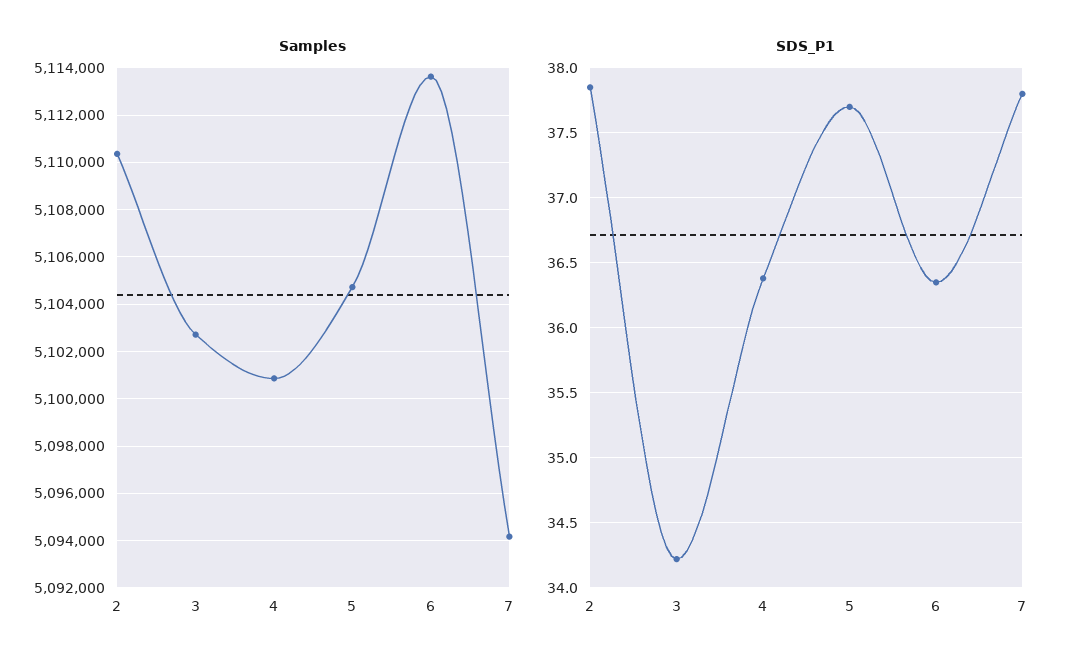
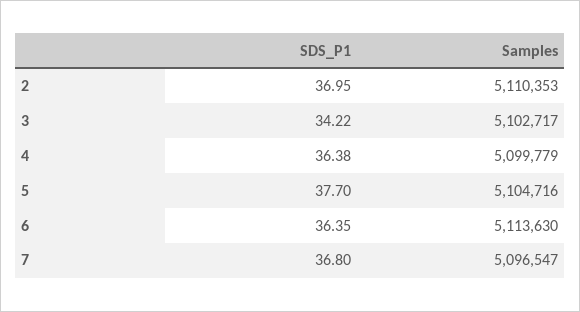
  {
    "Samples": {
      "2": 5110353,
      "3": 5102717,
-     "4": 5101000,
+     "4": 5099779,
      "5": 5104716,
      "6": 5113630,
-     "7": 5094000
+     "7": 5096547
    },
    "SDS_P1": {
-     "2": 37.85,
+     "2": 36.95,
      "3": 34.22,
      "4": 36.38,
      "5": 37.7,
      "6": 36.35,
-     "7": 37.8
+     "7": 36.8
    }
  }

